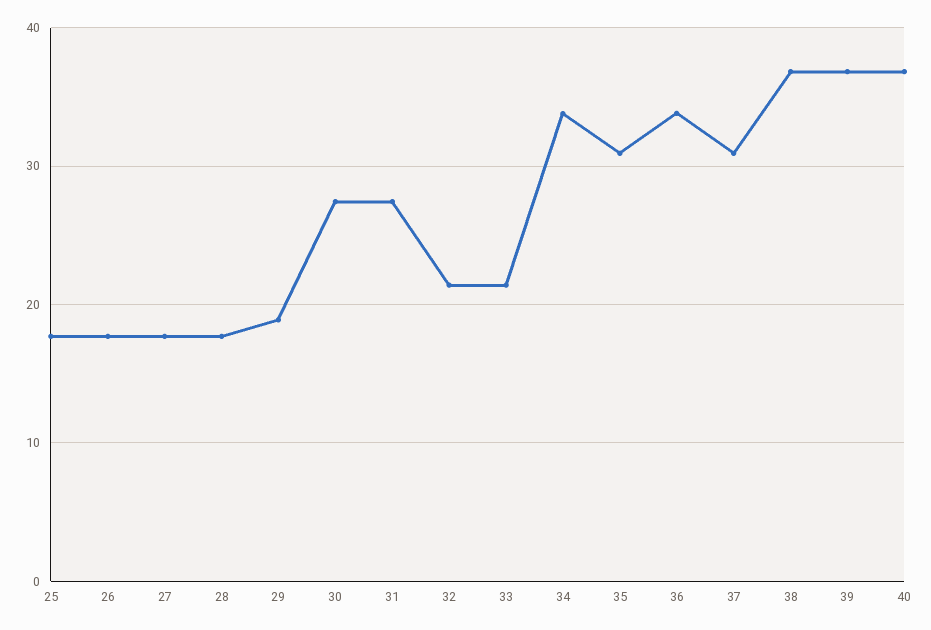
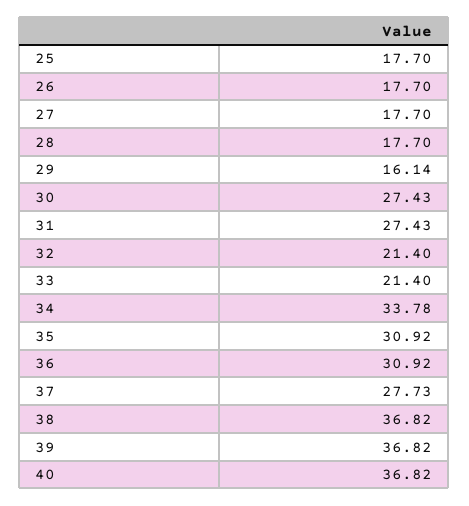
  {
    "25": 17.7,
    "26": 17.7,
    "27": 17.7,
    "28": 17.7,
-   "29": 19,
+   "29": 16.14,
    "30": 27.43,
    "31": 27.43,
    "32": 21.4,
    "33": 21.4,
    "34": 33.78,
    "35": 30.92,
-   "36": 34,
+   "36": 30.92,
-   "37": 31,
+   "37": 27.73,
    "38": 36.82,
    "39": 36.82,
    "40": 36.82
  }

